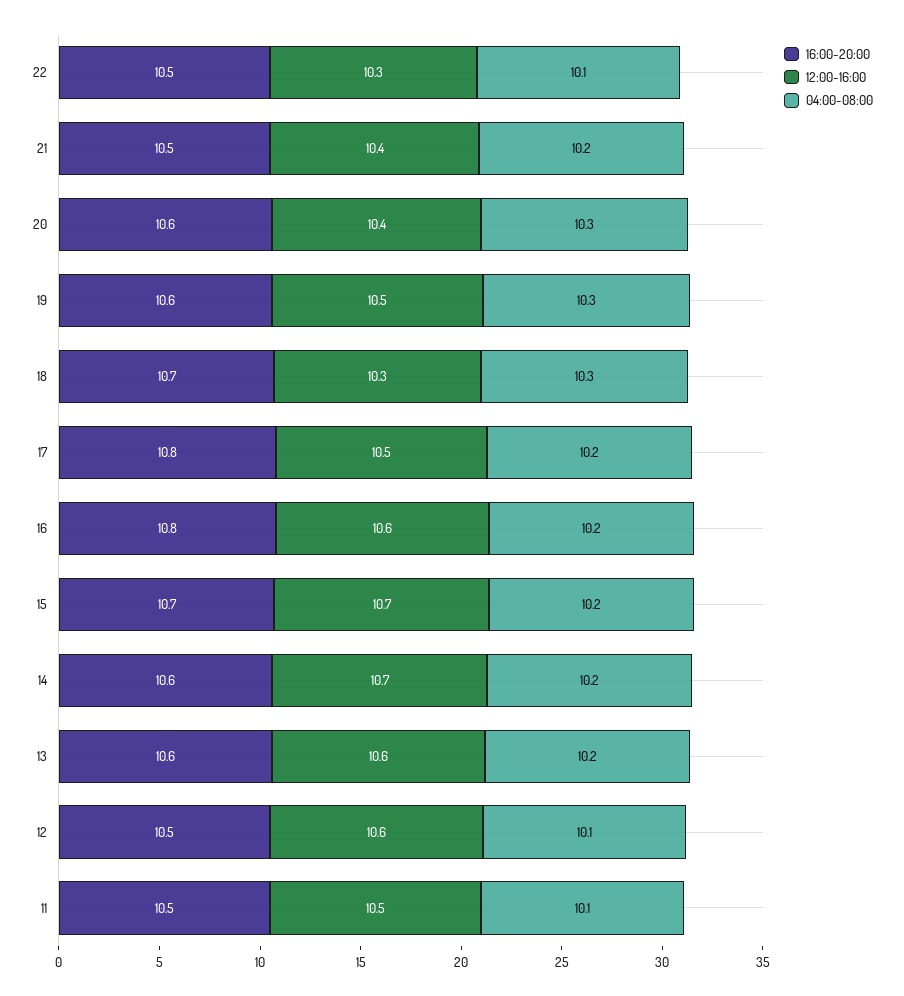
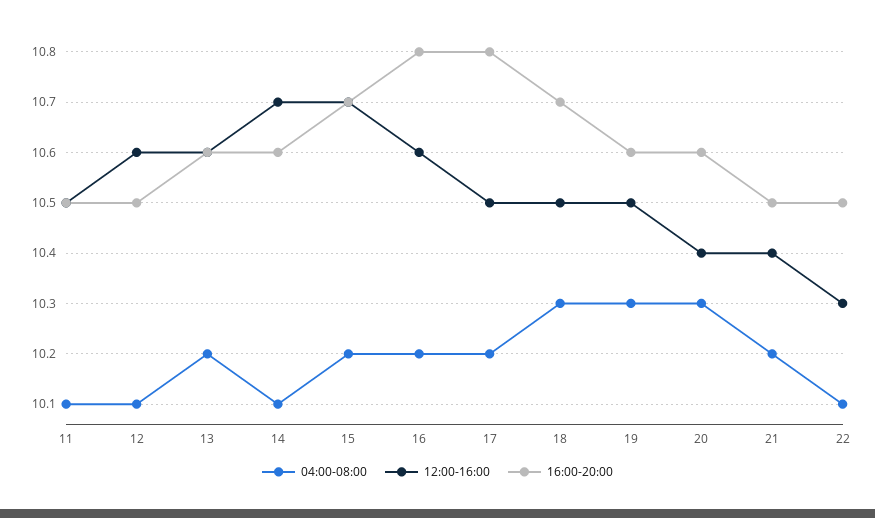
  {
    "16:00-20:00": {
      "22": 10.5,
      "21": 10.5,
      "20": 10.6,
      "19": 10.6,
      "18": 10.7,
      "17": 10.8,
      "16": 10.8,
      "15": 10.7,
      "14": 10.6,
      "13": 10.6,
      "12": 10.5,
      "11": 10.5
    },
    "12:00-16:00": {
      "22": 10.3,
      "21": 10.4,
      "20": 10.4,
      "19": 10.5,
-     "18": 10.3,
+     "18": 10.5,
      "17": 10.5,
      "16": 10.6,
      "15": 10.7,
      "14": 10.7,
      "13": 10.6,
      "12": 10.6,
      "11": 10.5
    },
    "04:00-08:00": {
      "22": 10.1,
      "21": 10.2,
      "20": 10.3,
      "19": 10.3,
      "18": 10.3,
      "17": 10.2,
      "16": 10.2,
      "15": 10.2,
-     "14": 10.2,
+     "14": 10.1,
      "13": 10.2,
      "12": 10.1,
      "11": 10.1
    }
  }

